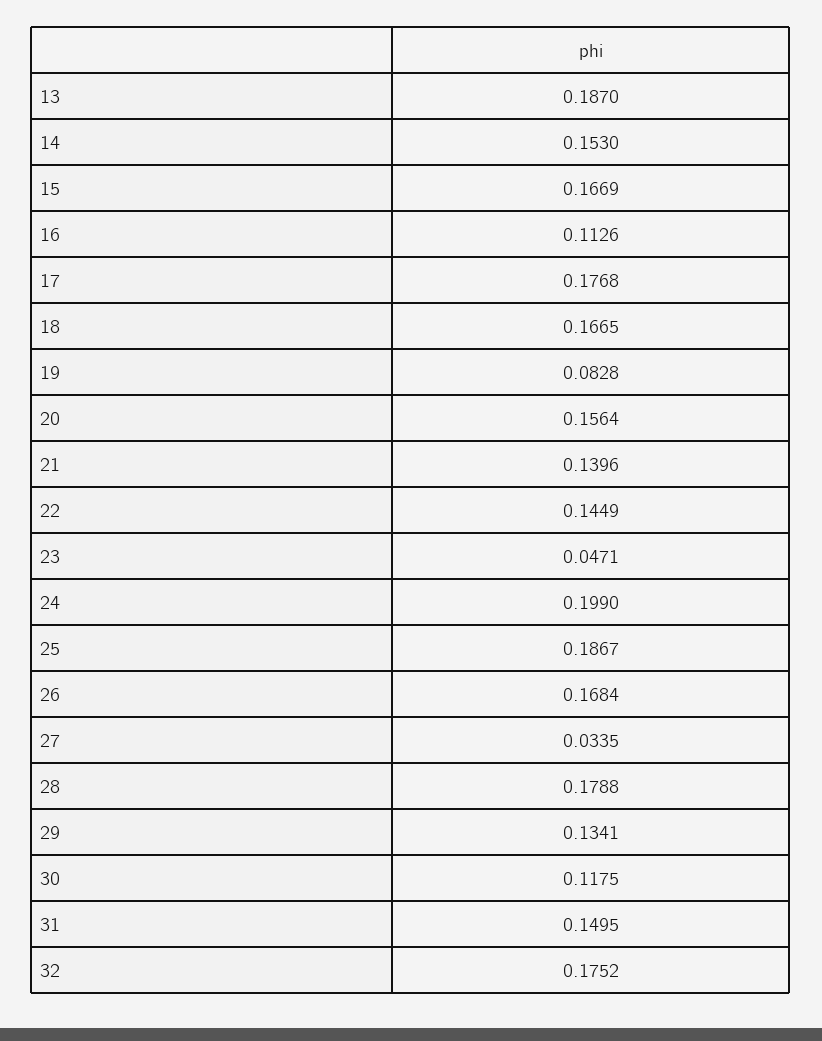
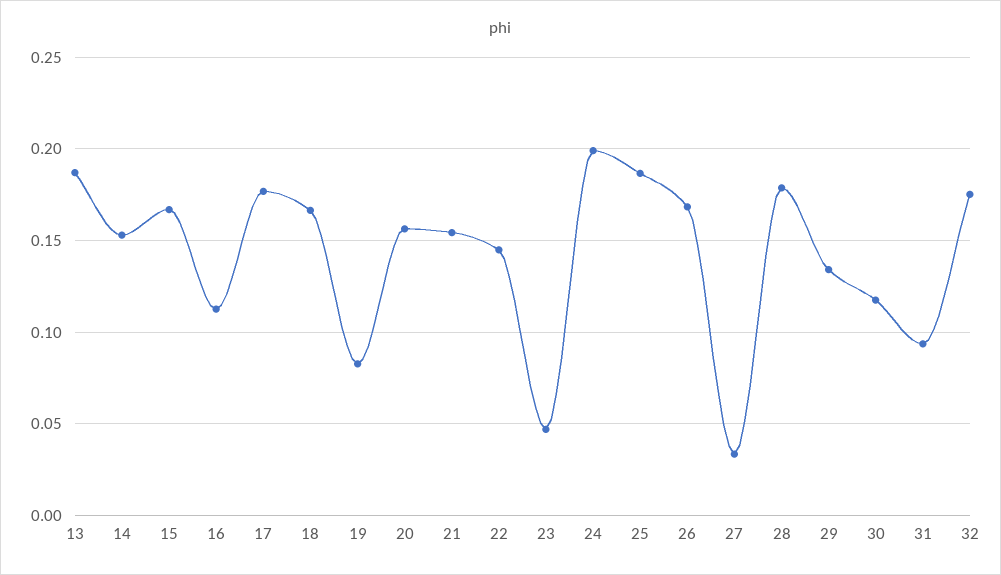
  {
    "13": 0.187,
    "14": 0.153,
    "15": 0.1669,
    "16": 0.1126,
    "17": 0.1768,
    "18": 0.1665,
    "19": 0.0828,
    "20": 0.1564,
-   "21": 0.1396,
+   "21": 0.155,
    "22": 0.1449,
    "23": 0.0471,
    "24": 0.199,
    "25": 0.1867,
    "26": 0.1684,
    "27": 0.0335,
    "28": 0.1788,
    "29": 0.1341,
    "30": 0.1175,
-   "31": 0.1495,
+   "31": 0.095,
    "32": 0.1752
  }

